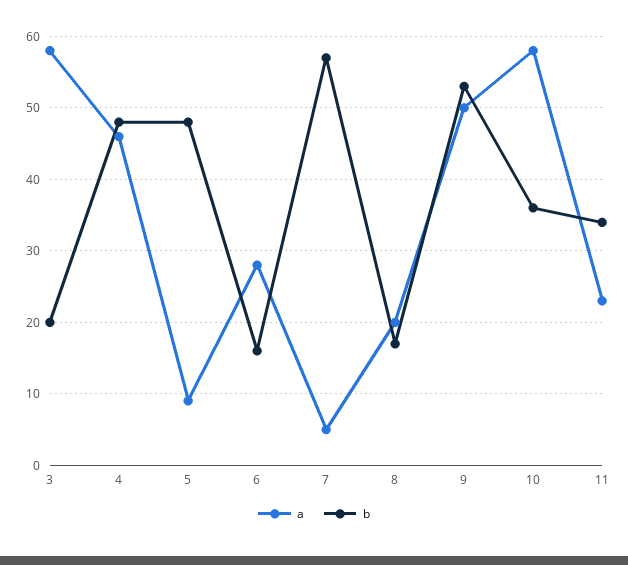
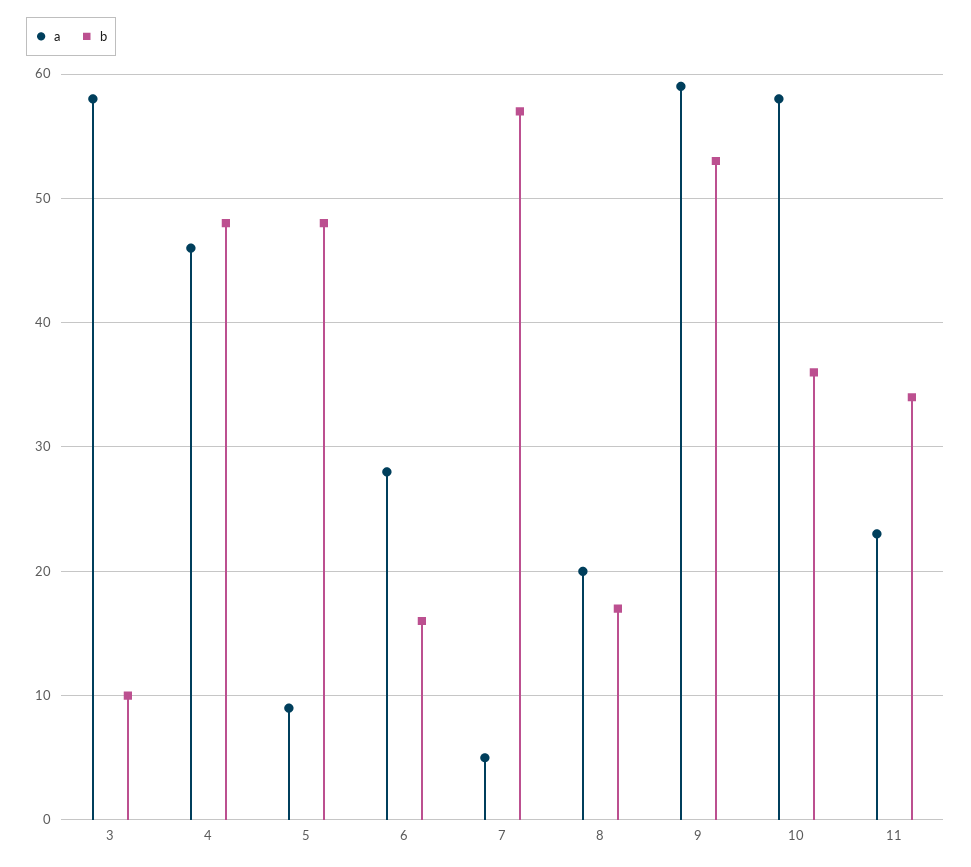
  {
    "a": {
      "3": 58,
      "4": 46,
      "5": 9,
      "6": 28,
      "7": 5,
      "8": 20,
-     "9": 50,
+     "9": 59,
      "10": 58,
      "11": 23
    },
    "b": {
-     "3": 20,
+     "3": 10,
      "4": 48,
      "5": 48,
      "6": 16,
      "7": 57,
      "8": 17,
      "9": 53,
      "10": 36,
      "11": 34
    }
  }

